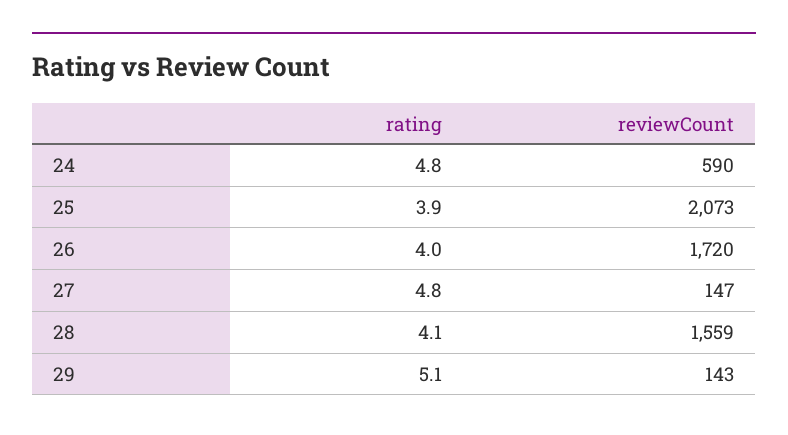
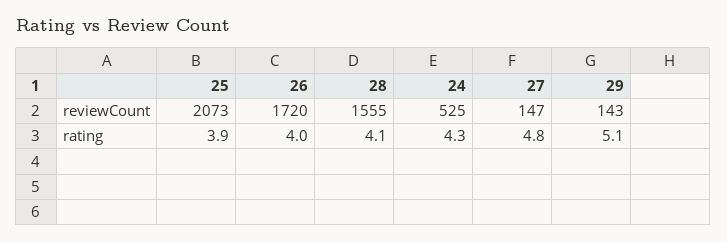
  {
    "rating": {
-     "24": 4.8,
+     "24": 4.3,
      "25": 3.9,
      "26": 4,
      "27": 4.8,
      "28": 4.1,
      "29": 5.1
    },
    "reviewCount": {
-     "24": 590,
+     "24": 525,
      "25": 2073,
      "26": 1720,
      "27": 147,
-     "28": 1559,
+     "28": 1555,
      "29": 143
    }
  }

